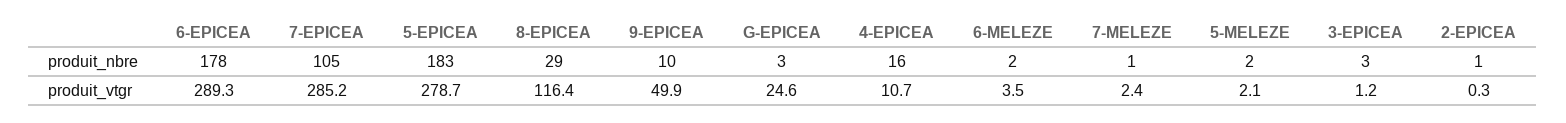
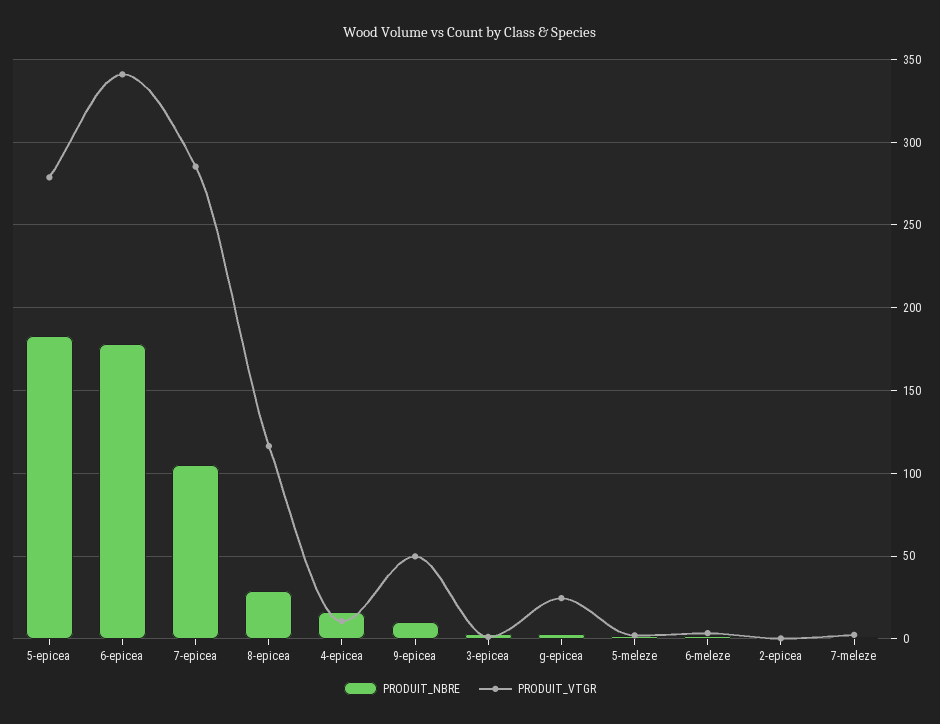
  {
    "produit_nbre": {
      "6-EPICEA": 178,
      "7-EPICEA": 105,
      "5-EPICEA": 183,
      "8-EPICEA": 29,
      "9-EPICEA": 10,
      "G-EPICEA": 3,
      "4-EPICEA": 16,
      "6-MELEZE": 2,
      "7-MELEZE": 1,
      "5-MELEZE": 2,
      "3-EPICEA": 3,
      "2-EPICEA": 1
    },
    "produit_vtgr": {
-     "6-EPICEA": 289.3,
+     "6-EPICEA": 340,
      "7-EPICEA": 285.2,
      "5-EPICEA": 278.7,
      "8-EPICEA": 116.4,
      "9-EPICEA": 49.9,
      "G-EPICEA": 24.6,
      "4-EPICEA": 10.7,
      "6-MELEZE": 3.5,
      "7-MELEZE": 2.4,
      "5-MELEZE": 2.1,
      "3-EPICEA": 1.2,
      "2-EPICEA": 0.3
    }
  }

